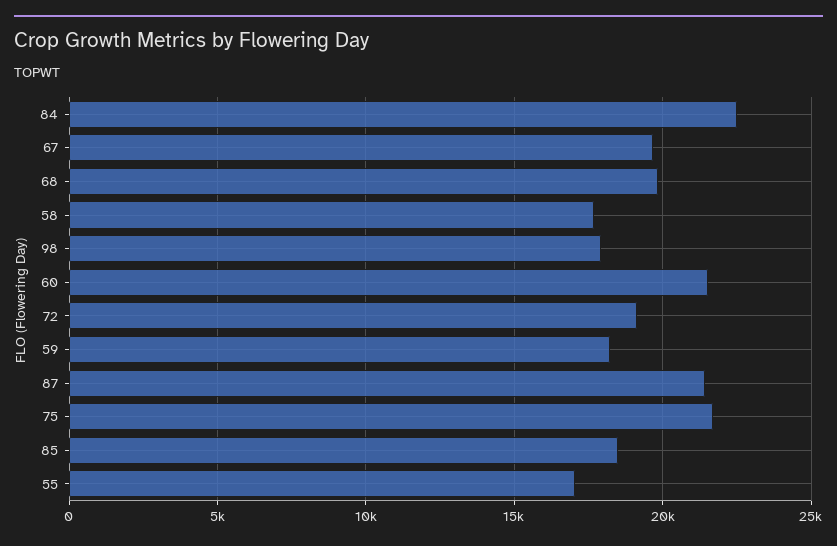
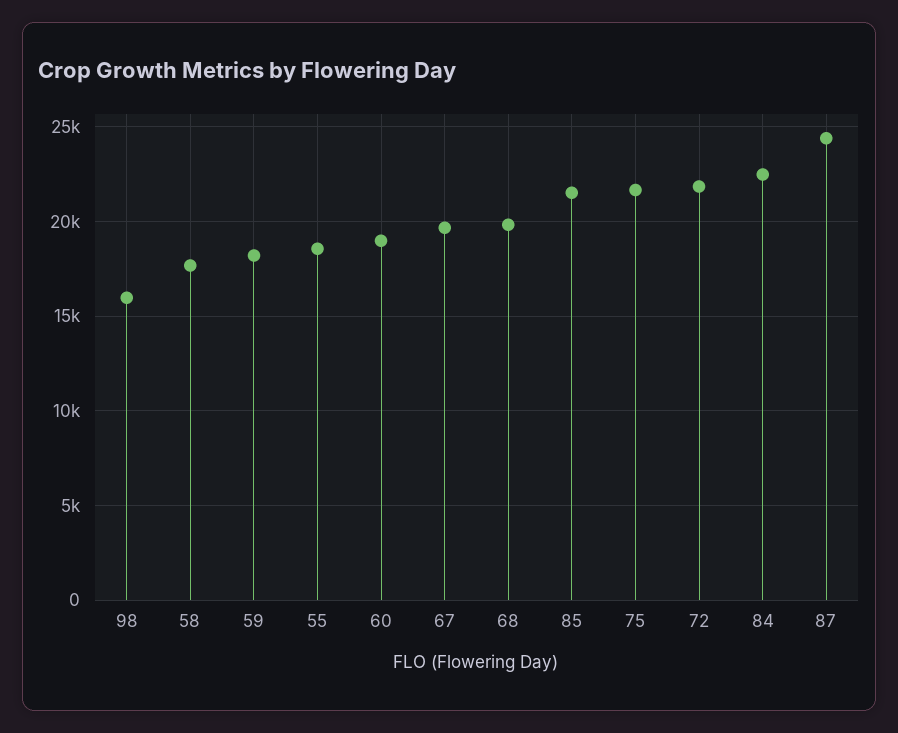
  {
    "84": 22500,
    "67": 19500,
    "68": 20000,
    "58": 17500,
-   "98": 18000,
+   "98": 16000,
-   "60": 21500,
+   "60": 19000,
-   "72": 19000,
+   "72": 22000,
    "59": 18000,
-   "87": 21500,
+   "87": 24500,
    "75": 21500,
-   "85": 18500,
+   "85": 21500,
-   "55": 17000
+   "55": 18500
  }

